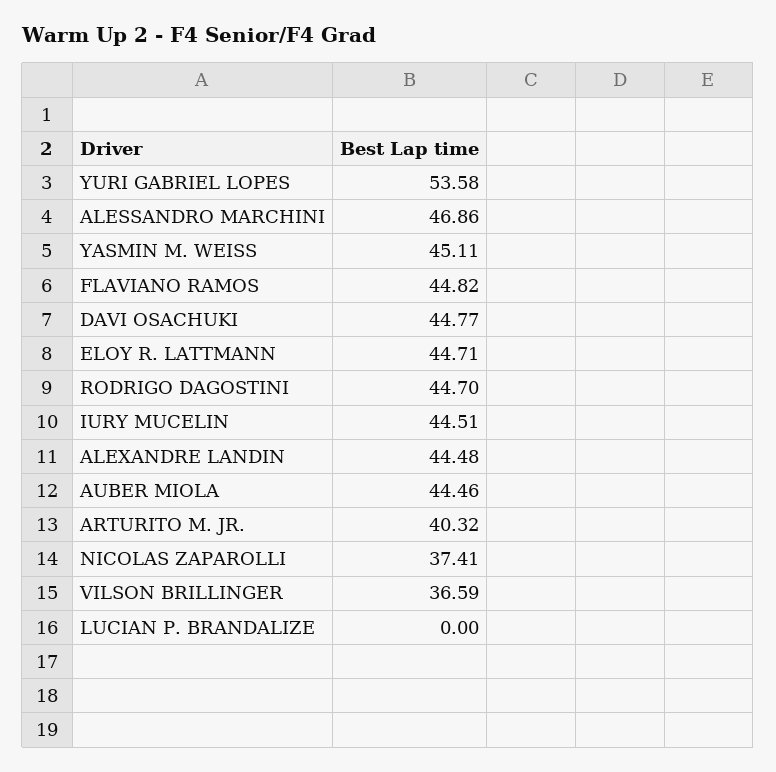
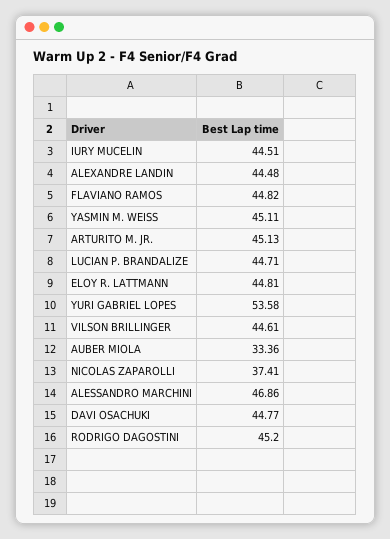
  {
    "YURI GABRIEL LOPES": 53.58,
    "ALESSANDRO MARCHINI": 46.86,
    "YASMIN M. WEISS": 45.11,
    "FLAVIANO RAMOS": 44.82,
    "DAVI OSACHUKI": 44.77,
-   "ELOY R. LATTMANN": 44.71,
+   "ELOY R. LATTMANN": 44.81,
-   "RODRIGO DAGOSTINI": 44.7,
+   "RODRIGO DAGOSTINI": 45.2,
    "IURY MUCELIN": 44.51,
    "ALEXANDRE LANDIN": 44.48,
-   "AUBER MIOLA": 44.46,
+   "AUBER MIOLA": 33.36,
-   "ARTURITO M. JR.": 40.32,
+   "ARTURITO M. JR.": 45.13,
    "NICOLAS ZAPAROLLI": 37.41,
-   "VILSON BRILLINGER": 36.59,
+   "VILSON BRILLINGER": 44.61,
-   "LUCIAN P. BRANDALIZE": 0
+   "LUCIAN P. BRANDALIZE": 44.71
  }

